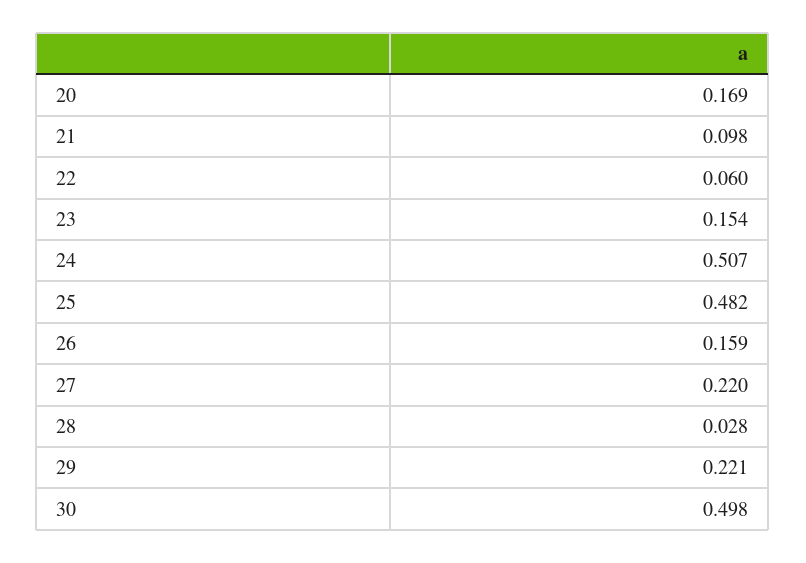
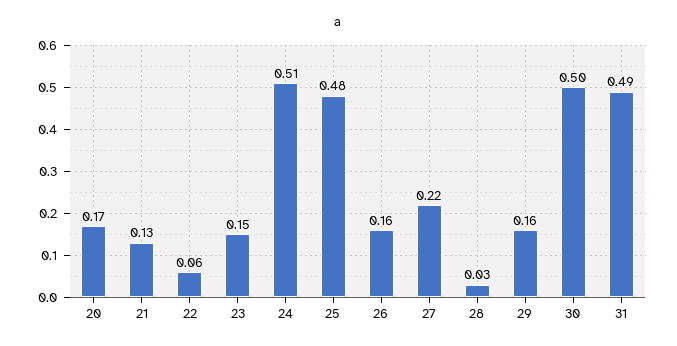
  {
    "20": 0.169,
-   "21": 0.098,
+   "21": 0.13,
    "22": 0.06,
    "23": 0.154,
    "24": 0.507,
    "25": 0.482,
    "26": 0.159,
    "27": 0.22,
    "28": 0.028,
-   "29": 0.221,
+   "29": 0.16,
-   "30": 0.498
+   "30": 0.498,
+   "31": 0.49
  }

